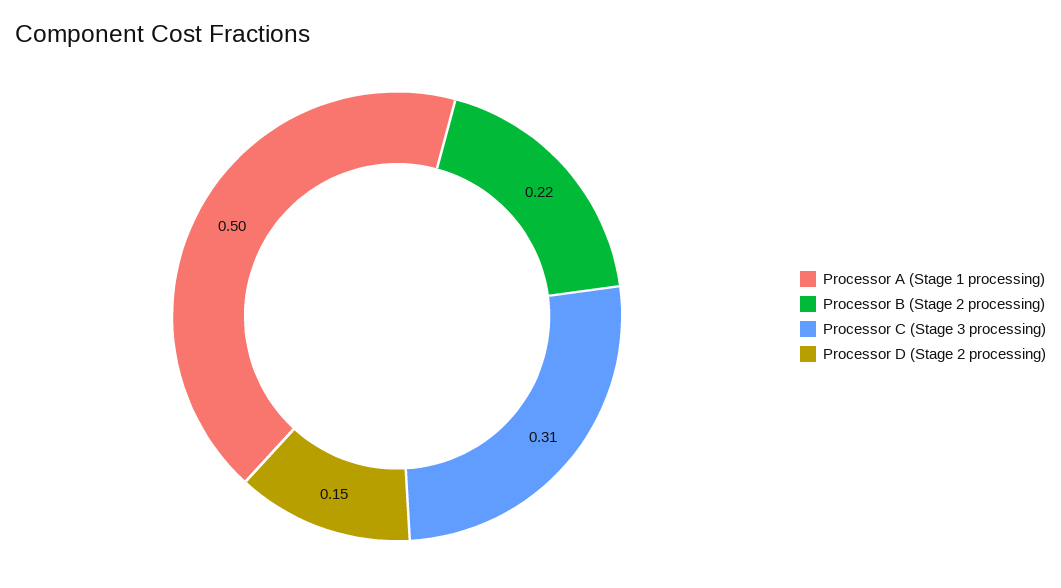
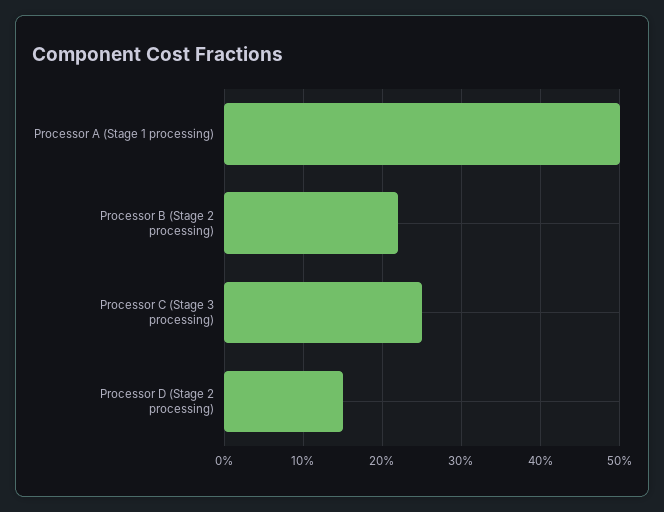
  {
    "Processor A (Stage 1 processing)": 0.5,
    "Processor B (Stage 2 processing)": 0.22,
-   "Processor C (Stage 3 processing)": 0.31,
+   "Processor C (Stage 3 processing)": 0.25,
    "Processor D (Stage 2 processing)": 0.15
  }

